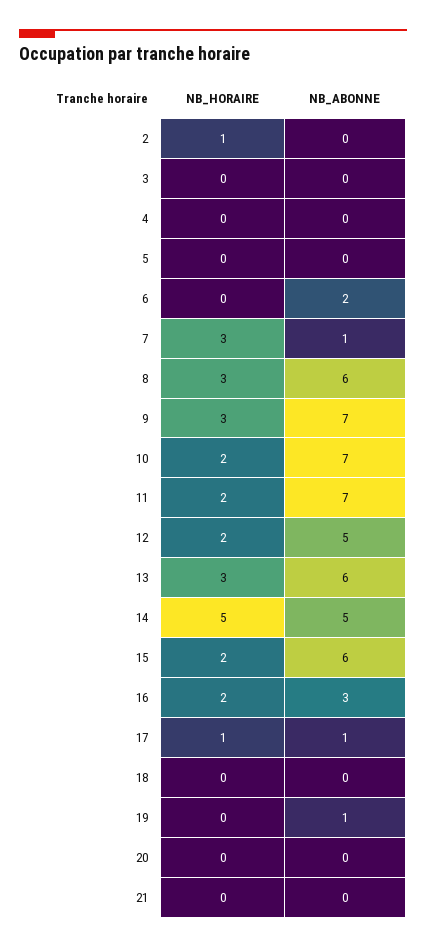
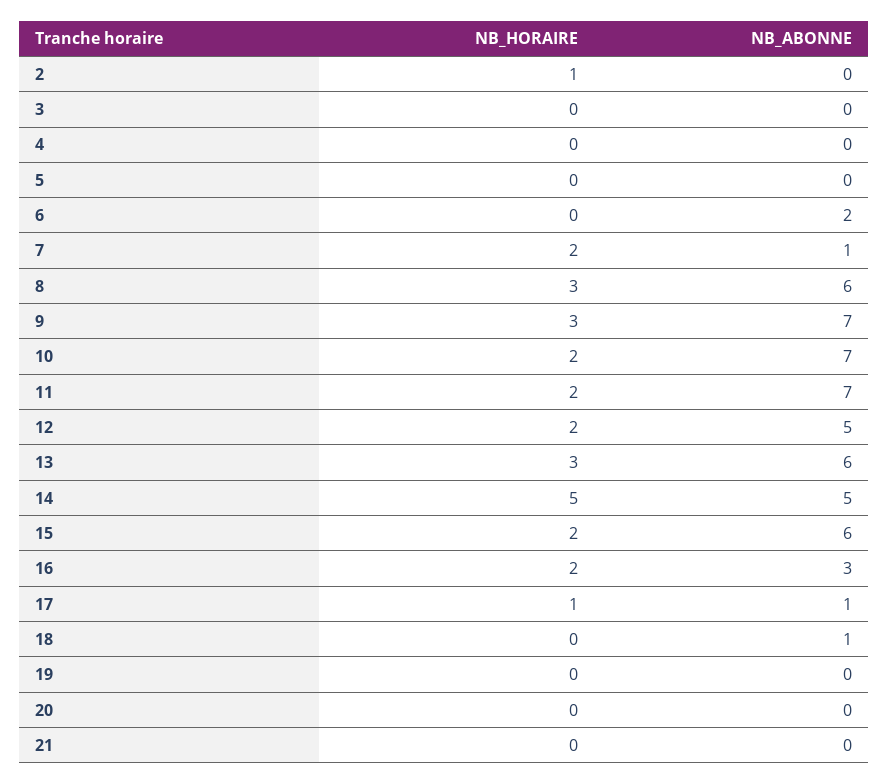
  {
    "NB_HORAIRE": {
      "2": 1,
      "3": 0,
      "4": 0,
      "5": 0,
      "6": 0,
-     "7": 3,
+     "7": 2,
      "8": 3,
      "9": 3,
      "10": 2,
      "11": 2,
      "12": 2,
      "13": 3,
      "14": 5,
      "15": 2,
      "16": 2,
      "17": 1,
      "18": 0,
      "19": 0,
      "20": 0,
      "21": 0
    },
    "NB_ABONNE": {
      "2": 0,
      "3": 0,
      "4": 0,
      "5": 0,
      "6": 2,
      "7": 1,
      "8": 6,
      "9": 7,
      "10": 7,
      "11": 7,
      "12": 5,
      "13": 6,
      "14": 5,
      "15": 6,
      "16": 3,
      "17": 1,
-     "18": 0,
+     "18": 1,
-     "19": 1,
+     "19": 0,
      "20": 0,
      "21": 0
    }
  }

